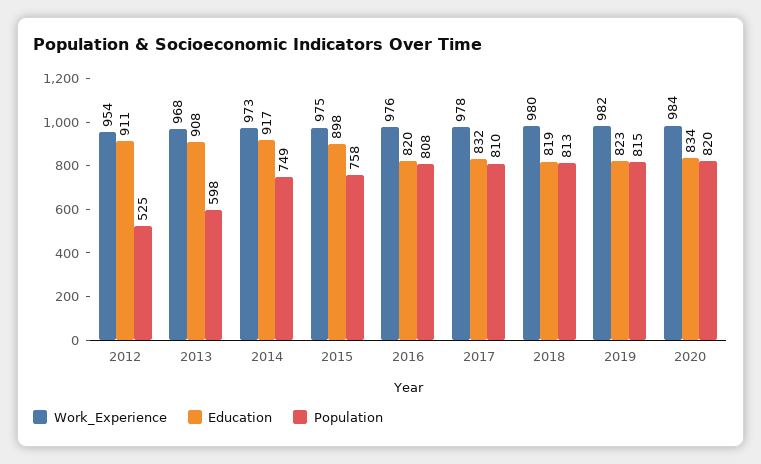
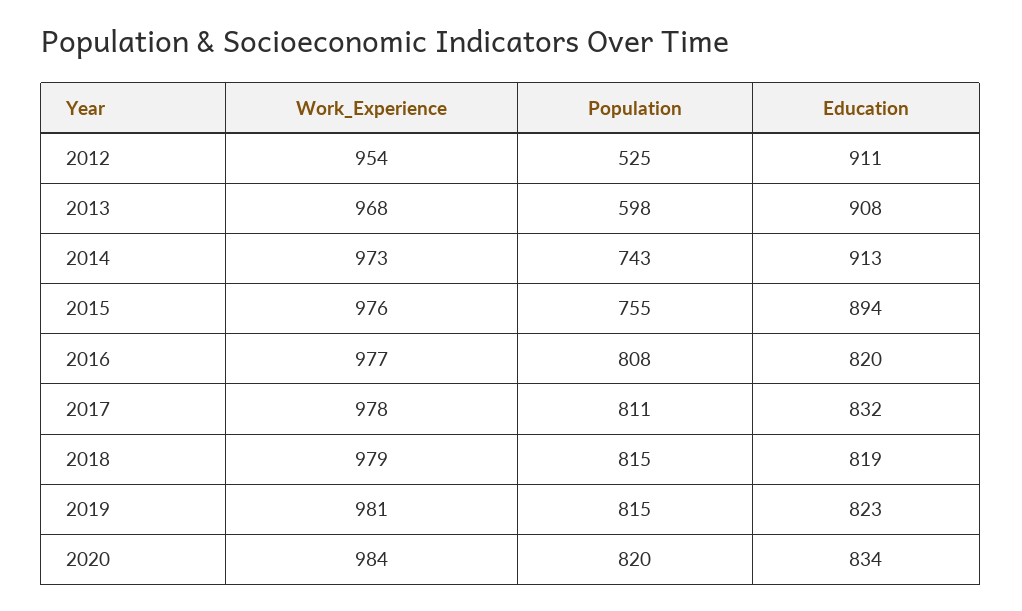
  {
    "Work_Experience": {
      "2012": 954,
      "2013": 968,
      "2014": 973,
-     "2015": 975,
+     "2015": 976,
-     "2016": 976,
+     "2016": 977,
      "2017": 978,
-     "2018": 980,
+     "2018": 979,
-     "2019": 982,
+     "2019": 981,
      "2020": 984
    },
    "Education": {
      "2012": 911,
      "2013": 908,
-     "2014": 917,
+     "2014": 913,
-     "2015": 898,
+     "2015": 894,
      "2016": 820,
      "2017": 832,
      "2018": 819,
      "2019": 823,
      "2020": 834
    },
    "Population": {
      "2012": 525,
      "2013": 598,
-     "2014": 749,
+     "2014": 743,
-     "2015": 758,
+     "2015": 755,
      "2016": 808,
-     "2017": 810,
+     "2017": 811,
-     "2018": 813,
+     "2018": 815,
      "2019": 815,
      "2020": 820
    }
  }

